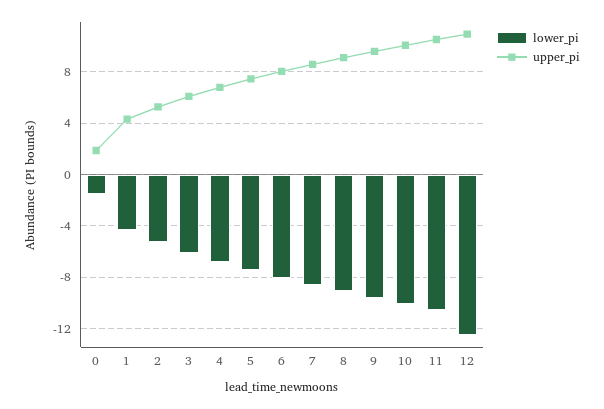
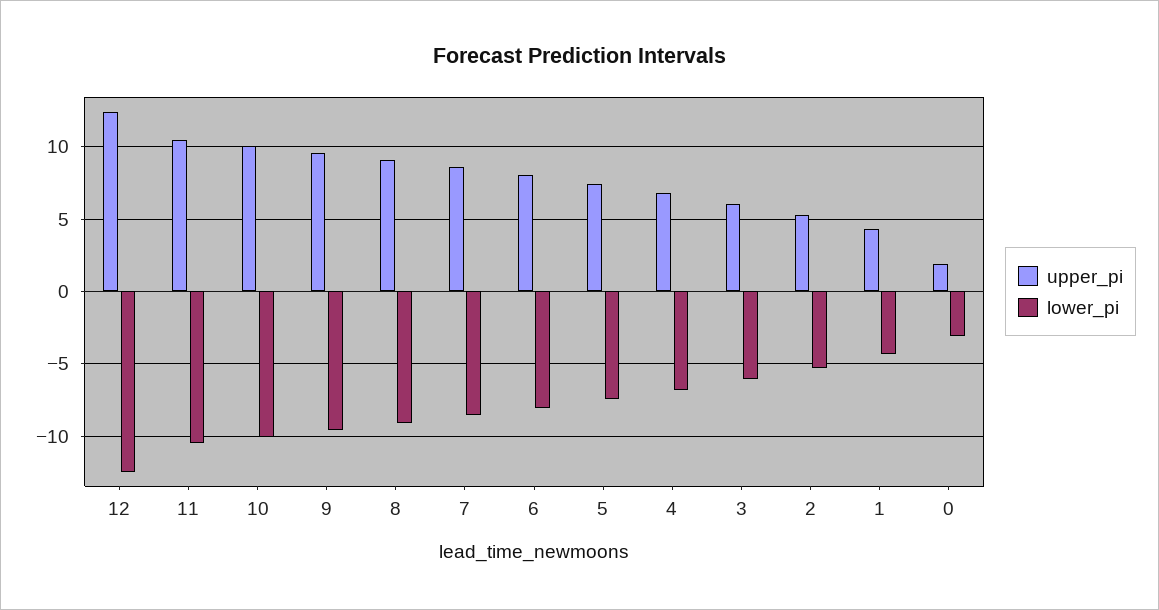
  {
    "lower_pi": {
-     "0": -1.5,
+     "0": -3,
      "1": -4.5,
      "2": -5.5,
      "3": -6,
      "4": -7,
      "5": -7.5,
      "6": -8,
      "7": -8.5,
      "8": -9,
      "9": -9.5,
      "10": -10,
      "11": -10.5,
      "12": -12.5
    },
    "upper_pi": {
      "0": 2,
      "1": 4.5,
      "2": 5.5,
      "3": 6,
      "4": 7,
      "5": 7.5,
      "6": 8,
      "7": 8.5,
      "8": 9,
      "9": 9.5,
      "10": 10,
      "11": 10.5,
-     "12": 11
+     "12": 12.5
    }
  }

